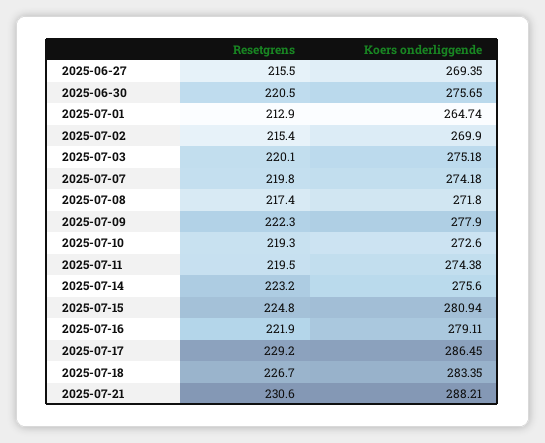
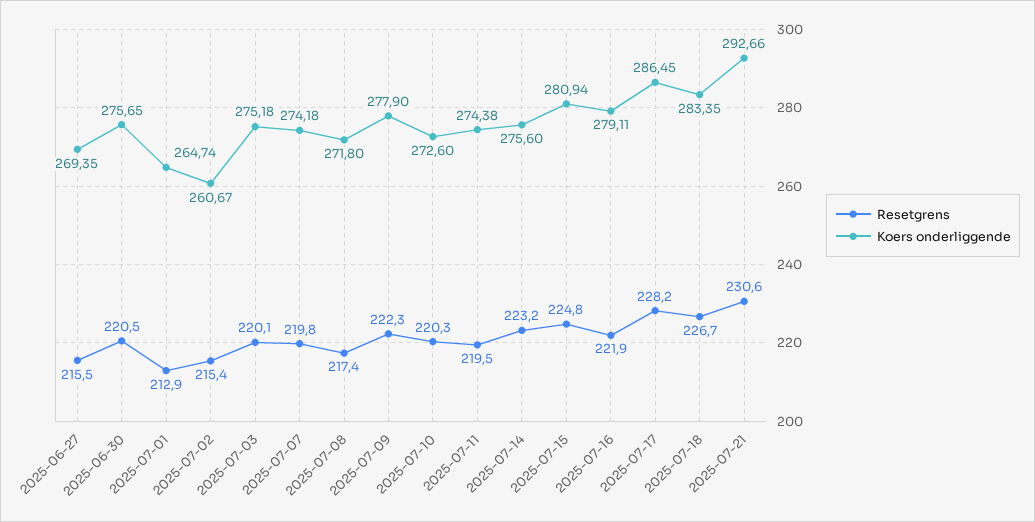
  {
    "Resetgrens": {
      "2025-06-27": 215.5,
      "2025-06-30": 220.5,
      "2025-07-01": 212.9,
      "2025-07-02": 215.4,
      "2025-07-03": 220.1,
      "2025-07-07": 219.8,
      "2025-07-08": 217.4,
      "2025-07-09": 222.3,
-     "2025-07-10": 219.3,
+     "2025-07-10": 220.3,
      "2025-07-11": 219.5,
      "2025-07-14": 223.2,
      "2025-07-15": 224.8,
      "2025-07-16": 221.9,
-     "2025-07-17": 229.2,
+     "2025-07-17": 228.2,
      "2025-07-18": 226.7,
      "2025-07-21": 230.6
    },
    "Koers onderliggende": {
      "2025-06-27": 269.35,
      "2025-06-30": 275.65,
      "2025-07-01": 264.74,
-     "2025-07-02": 269.9,
+     "2025-07-02": 260.67,
      "2025-07-03": 275.18,
      "2025-07-07": 274.18,
      "2025-07-08": 271.8,
      "2025-07-09": 277.9,
      "2025-07-10": 272.6,
      "2025-07-11": 274.38,
      "2025-07-14": 275.6,
      "2025-07-15": 280.94,
      "2025-07-16": 279.11,
      "2025-07-17": 286.45,
      "2025-07-18": 283.35,
-     "2025-07-21": 288.21
+     "2025-07-21": 292.66
    }
  }

